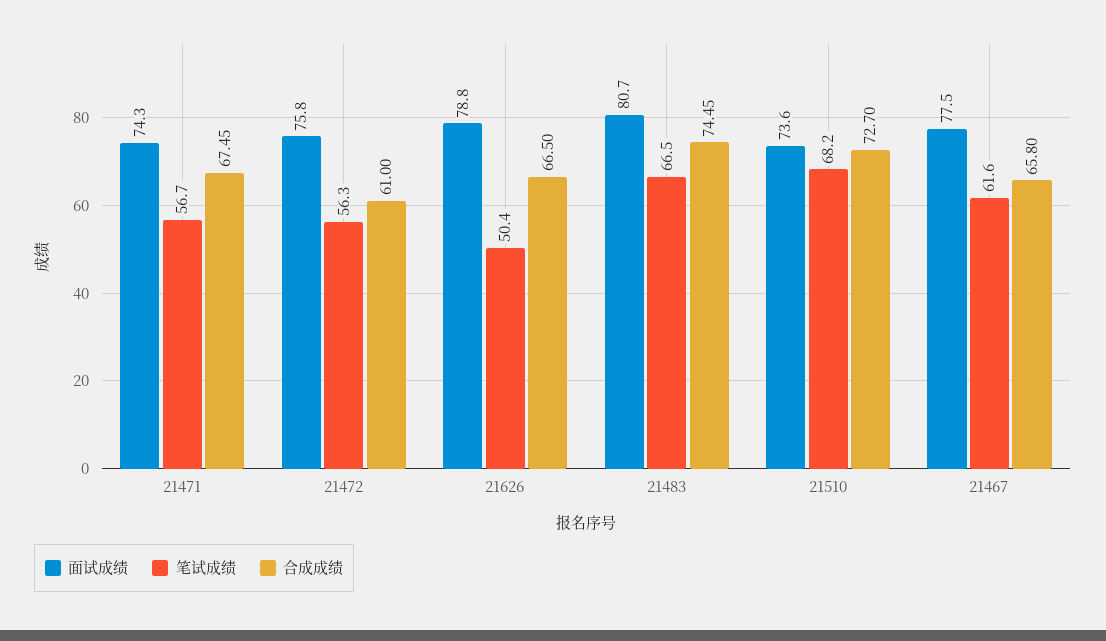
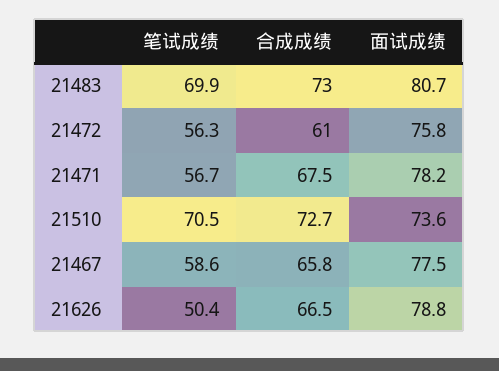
  {
    "面试成绩": {
-     "21471": 74.3,
+     "21471": 78.2,
      "21472": 75.8,
      "21626": 78.8,
      "21483": 80.7,
      "21510": 73.6,
      "21467": 77.5
    },
    "笔试成绩": {
      "21471": 56.7,
      "21472": 56.3,
      "21626": 50.4,
-     "21483": 66.5,
+     "21483": 69.9,
-     "21510": 68.2,
+     "21510": 70.5,
-     "21467": 61.6
+     "21467": 58.6
    },
    "合成成绩": {
      "21471": 67.45,
      "21472": 61,
      "21626": 66.5,
-     "21483": 74.45,
+     "21483": 73,
      "21510": 72.7,
      "21467": 65.8
    }
  }

